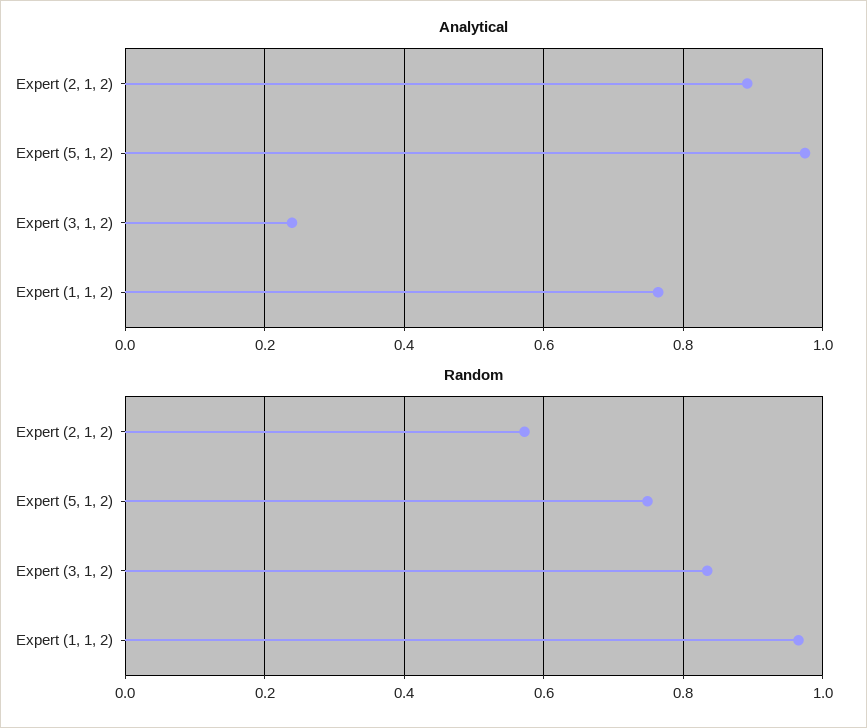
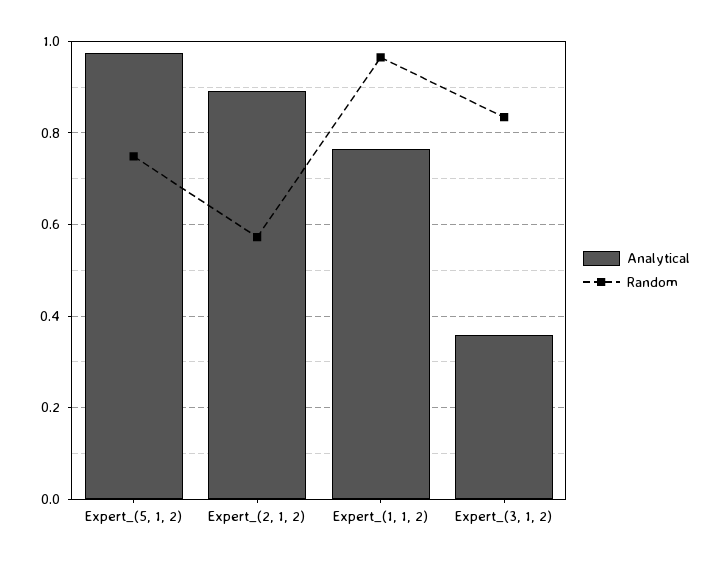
  {
    "Analytical": {
      "Expert (2, 1, 2)": 0.9,
      "Expert (5, 1, 2)": 0.98,
-     "Expert (3, 1, 2)": 0.24,
+     "Expert (3, 1, 2)": 0.36,
      "Expert (1, 1, 2)": 0.76
    },
    "Random": {
      "Expert (2, 1, 2)": 0.58,
      "Expert (5, 1, 2)": 0.74,
      "Expert (3, 1, 2)": 0.84,
      "Expert (1, 1, 2)": 0.96
    }
  }

